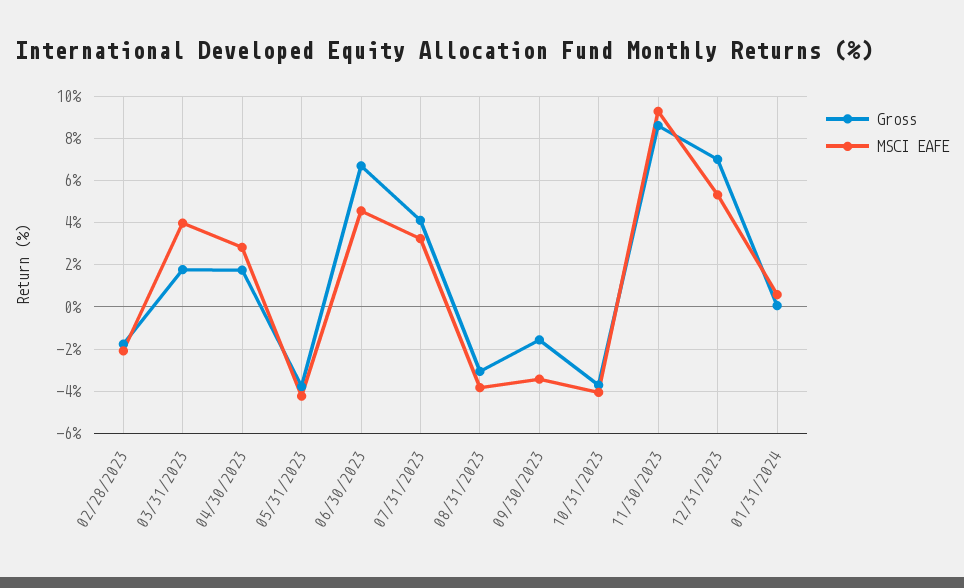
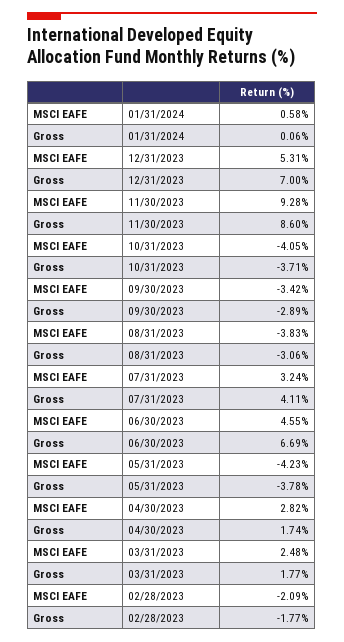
  {
    "Gross": {
      "02/28/2023": -1.77,
      "03/31/2023": 1.77,
      "04/30/2023": 1.74,
      "05/31/2023": -3.78,
      "06/30/2023": 6.69,
      "07/31/2023": 4.11,
      "08/31/2023": -3.06,
-     "09/30/2023": -1.5,
+     "09/30/2023": -2.89,
      "10/31/2023": -3.71,
      "11/30/2023": 8.6,
      "12/31/2023": 7,
      "01/31/2024": 0.06
    },
    "MSCI EAFE": {
      "02/28/2023": -2.09,
-     "03/31/2023": 4,
+     "03/31/2023": 2.48,
      "04/30/2023": 2.82,
      "05/31/2023": -4.23,
      "06/30/2023": 4.55,
      "07/31/2023": 3.24,
      "08/31/2023": -3.83,
      "09/30/2023": -3.42,
      "10/31/2023": -4.05,
      "11/30/2023": 9.28,
      "12/31/2023": 5.31,
      "01/31/2024": 0.58
    }
  }

